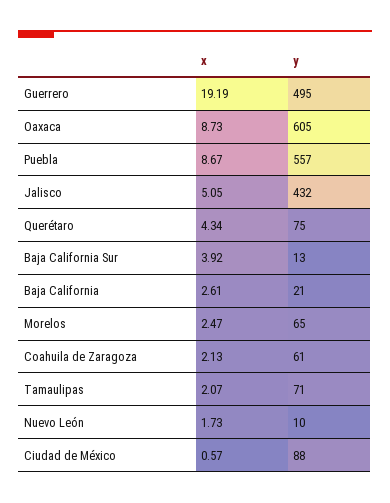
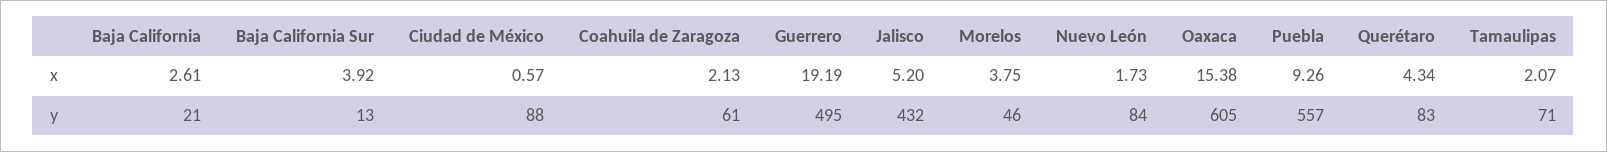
  {
    "x": {
      "Guerrero": 19.19,
-     "Oaxaca": 8.73,
+     "Oaxaca": 15.38,
-     "Puebla": 8.67,
+     "Puebla": 9.26,
-     "Jalisco": 5.05,
+     "Jalisco": 5.2,
      "Querétaro": 4.34,
      "Baja California Sur": 3.92,
      "Baja California": 2.61,
-     "Morelos": 2.47,
+     "Morelos": 3.75,
      "Coahuila de Zaragoza": 2.13,
      "Tamaulipas": 2.07,
      "Nuevo León": 1.73,
      "Ciudad de México": 0.57
    },
    "y": {
      "Guerrero": 495,
      "Oaxaca": 605,
      "Puebla": 557,
      "Jalisco": 432,
-     "Querétaro": 75,
+     "Querétaro": 83,
      "Baja California Sur": 13,
      "Baja California": 21,
-     "Morelos": 65,
+     "Morelos": 46,
      "Coahuila de Zaragoza": 61,
      "Tamaulipas": 71,
-     "Nuevo León": 10,
+     "Nuevo León": 84,
      "Ciudad de México": 88
    }
  }

